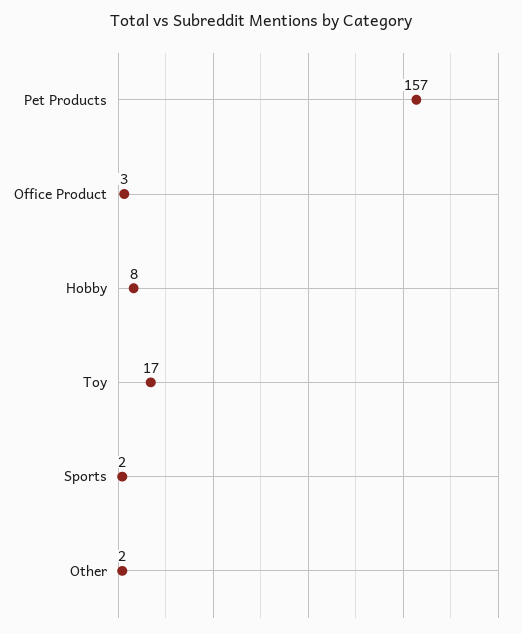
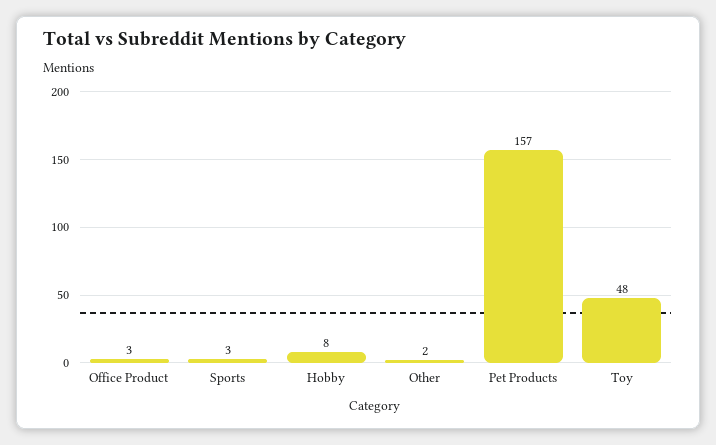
  {
    "Pet Products": 157,
    "Office Product": 3,
    "Hobby": 8,
-   "Toy": 17,
+   "Toy": 48,
-   "Sports": 2,
+   "Sports": 3,
    "Other": 2
  }

